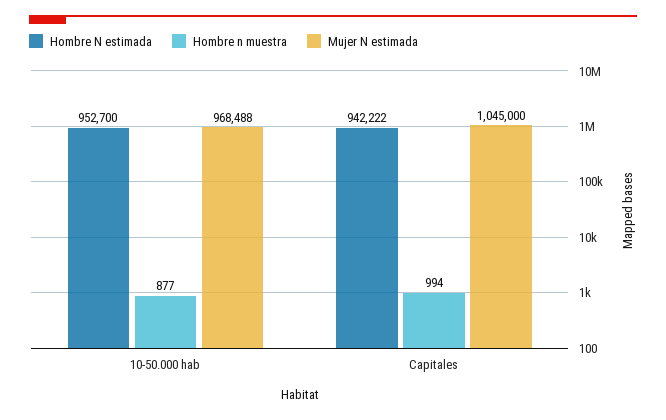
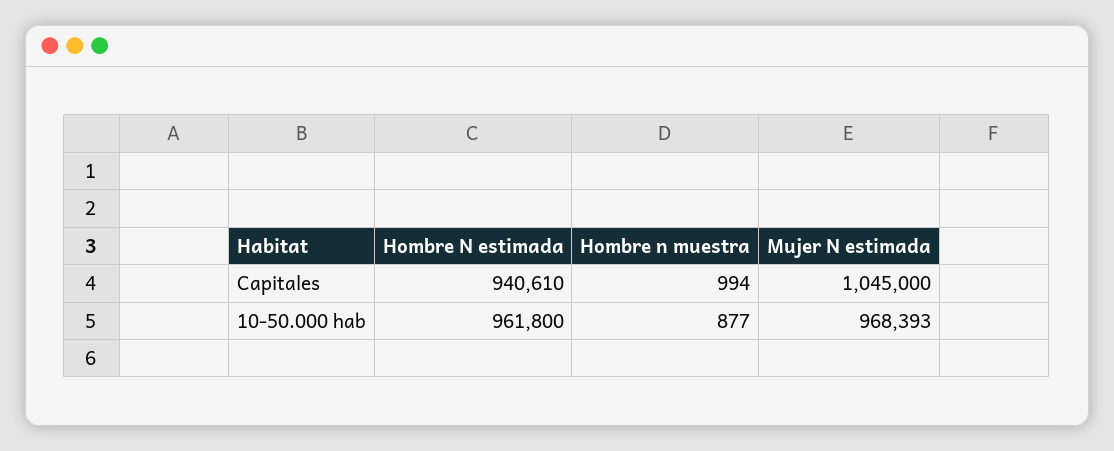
  {
    "Hombre N estimada": {
-     "10-50.000 hab": 952700,
+     "10-50.000 hab": 961800,
-     "Capitales": 942222
+     "Capitales": 940610
    },
    "Hombre n muestra": {
      "10-50.000 hab": 877,
      "Capitales": 994
    },
    "Mujer N estimada": {
-     "10-50.000 hab": 968488,
+     "10-50.000 hab": 968393,
      "Capitales": 1045000
    }
  }

